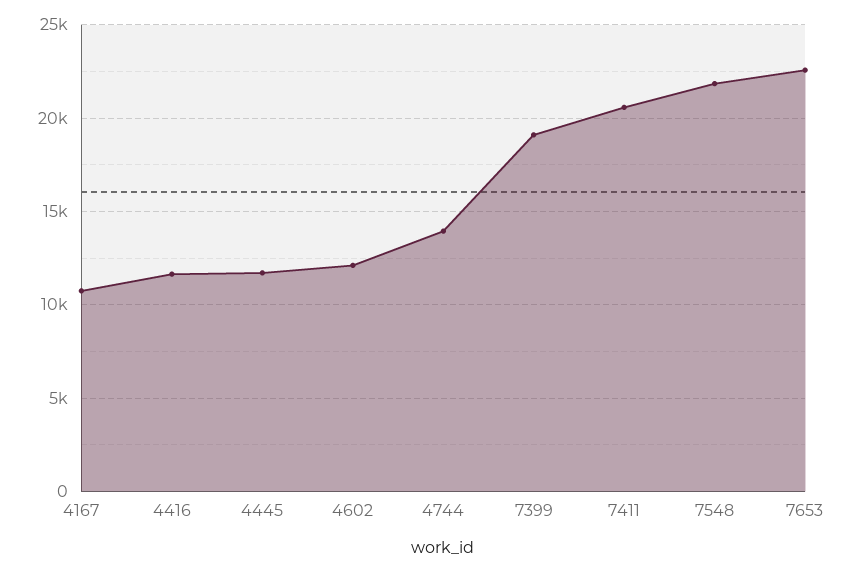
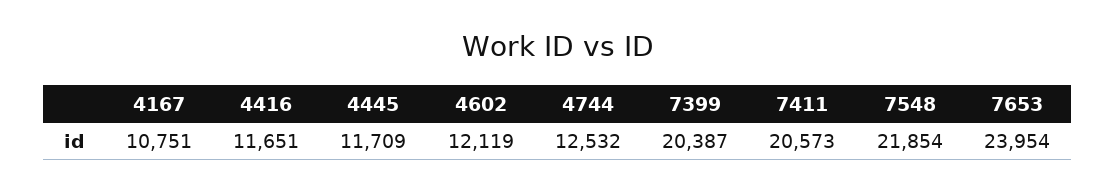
  {
    "4167": 10751,
    "4416": 11651,
    "4445": 11709,
    "4602": 12119,
-   "4744": 14000,
+   "4744": 12532,
-   "7399": 19000,
+   "7399": 20387,
    "7411": 20573,
    "7548": 21854,
-   "7653": 22500
+   "7653": 23954
  }

